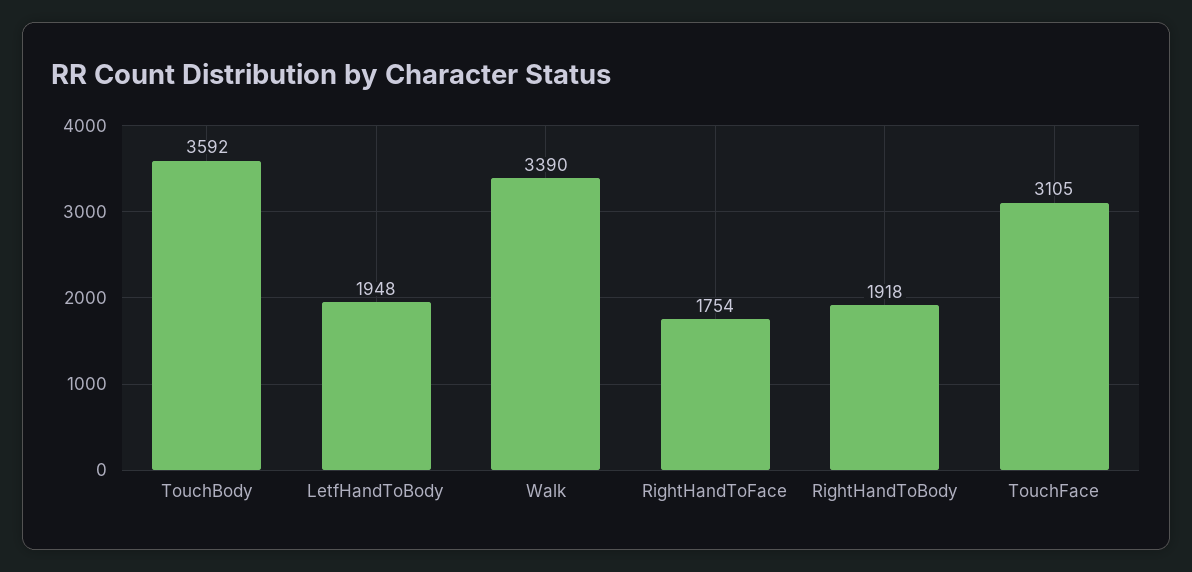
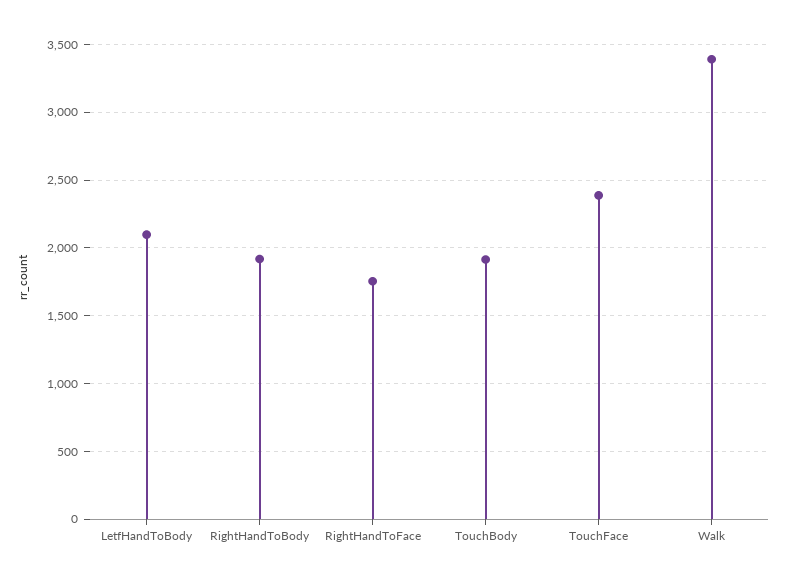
  {
-   "TouchBody": 3592,
+   "TouchBody": 1900,
-   "LetfHandToBody": 1948,
+   "LetfHandToBody": 2100,
    "Walk": 3390,
    "RightHandToFace": 1754,
    "RightHandToBody": 1918,
-   "TouchFace": 3105
+   "TouchFace": 2400
  }

